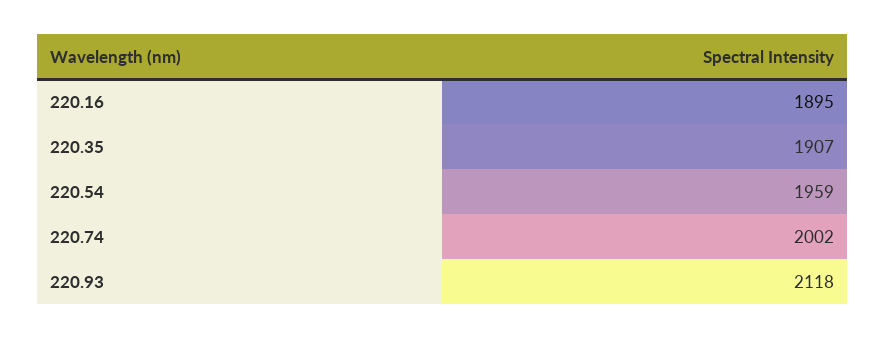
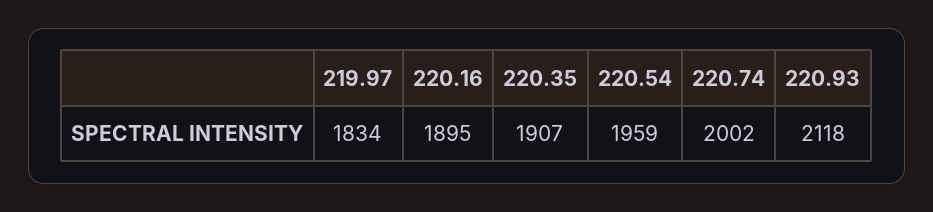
  {
    "220.16": 1895,
    "220.35": 1907,
    "220.54": 1959,
    "220.74": 2002,
-   "220.93": 2118
+   "220.93": 2118,
+   "219.97": 1834
  }

